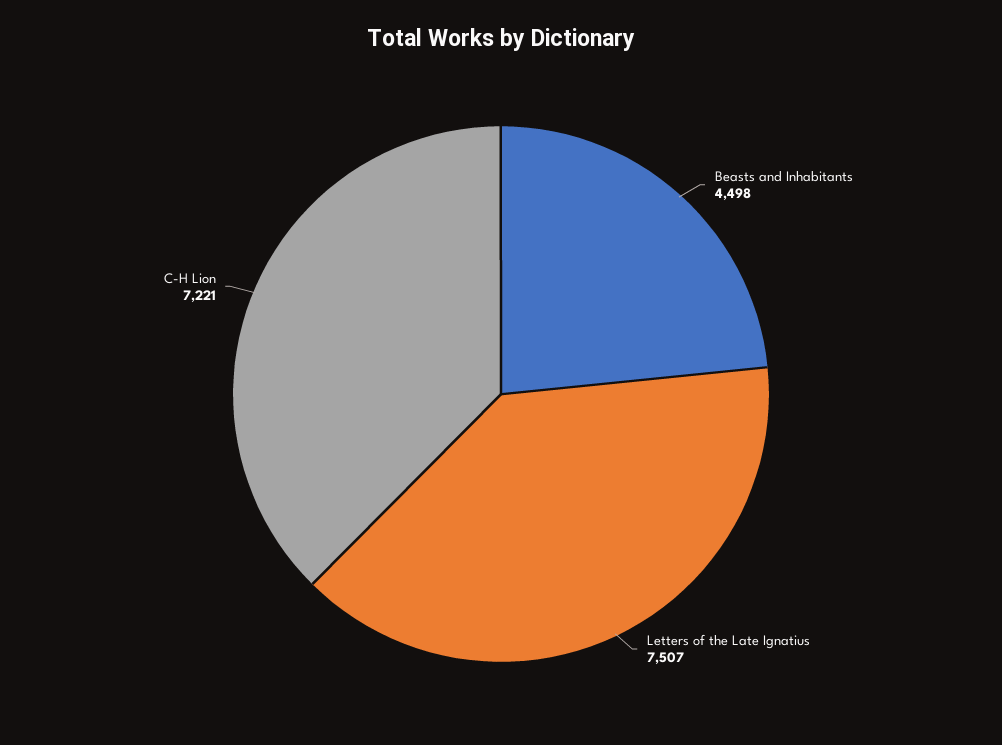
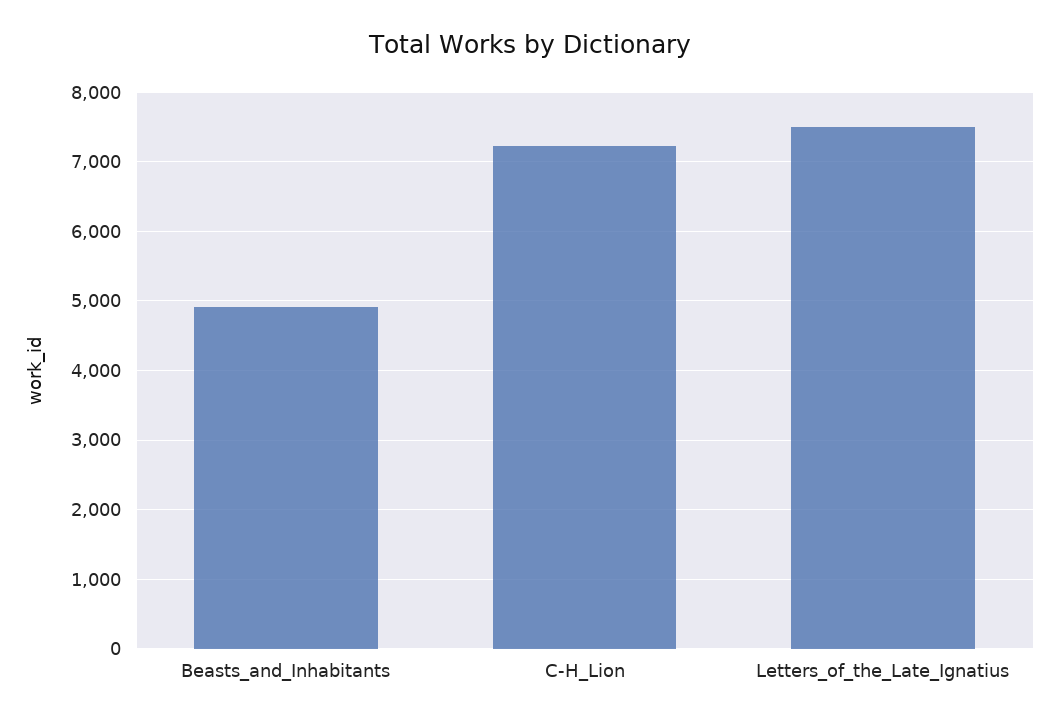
  {
-   "Beasts and Inhabitants": 4498,
+   "Beasts and Inhabitants": 4900,
    "Letters of the Late Ignatius": 7507,
    "C-H Lion": 7221
  }

